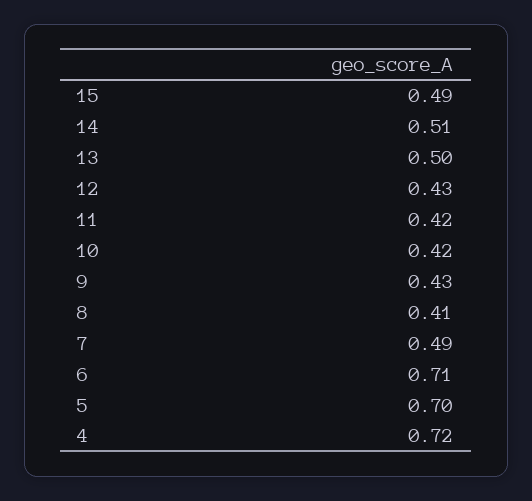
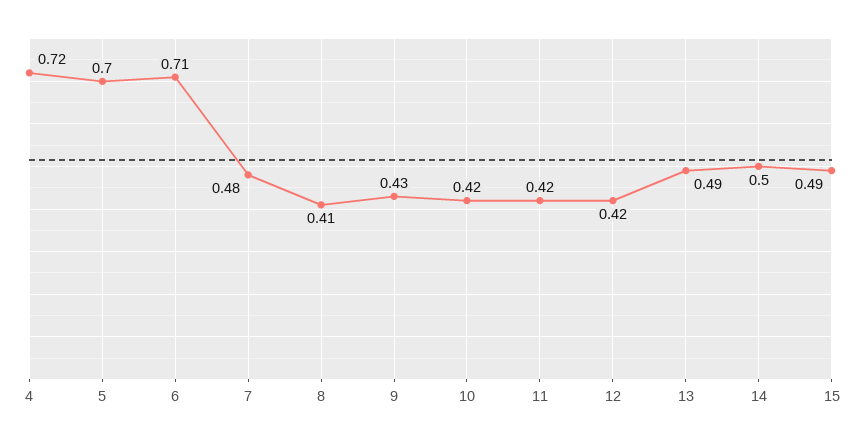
  {
    "15": 0.49,
-   "14": 0.51,
+   "14": 0.5,
-   "13": 0.5,
+   "13": 0.49,
-   "12": 0.43,
+   "12": 0.42,
    "11": 0.42,
    "10": 0.42,
    "9": 0.43,
    "8": 0.41,
-   "7": 0.49,
+   "7": 0.48,
    "6": 0.71,
    "5": 0.7,
    "4": 0.72
  }

